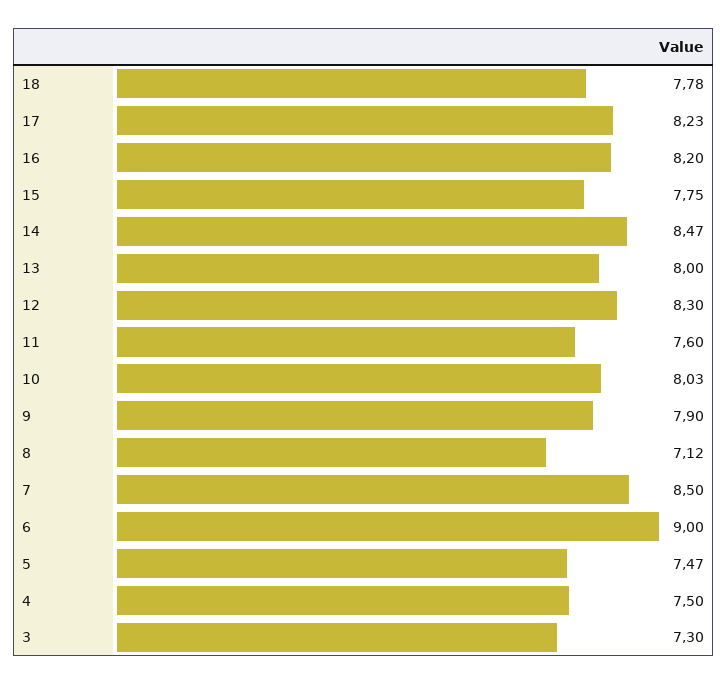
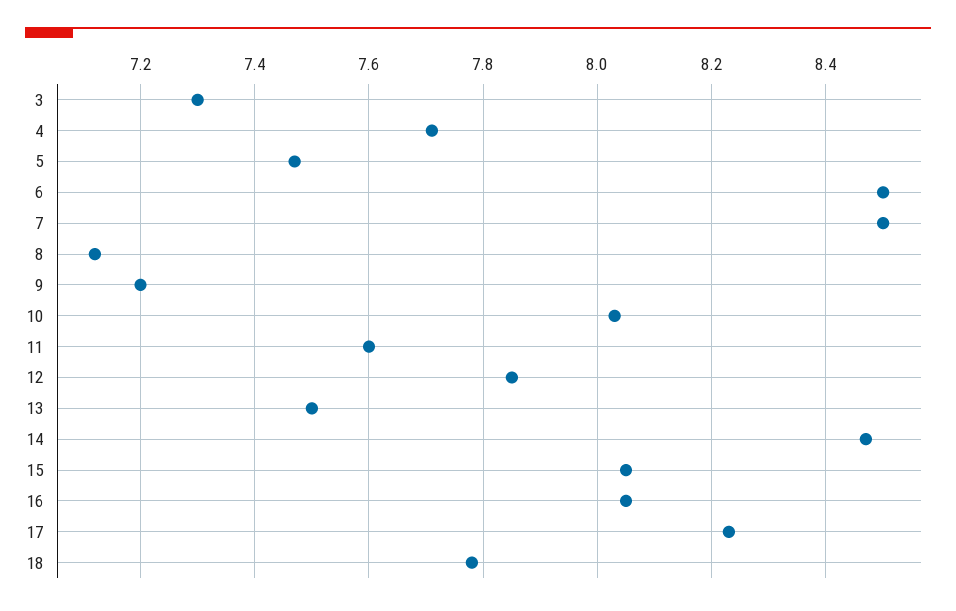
  {
    "18": 7.78,
    "17": 8.23,
-   "16": 8.2,
+   "16": 8.05,
-   "15": 7.75,
+   "15": 8.05,
    "14": 8.47,
-   "13": 8,
+   "13": 7.5,
-   "12": 8.3,
+   "12": 7.85,
    "11": 7.6,
    "10": 8.03,
-   "9": 7.9,
+   "9": 7.2,
    "8": 7.12,
    "7": 8.5,
-   "6": 9,
+   "6": 8.5,
    "5": 7.47,
-   "4": 7.5,
+   "4": 7.7,
    "3": 7.3
  }

